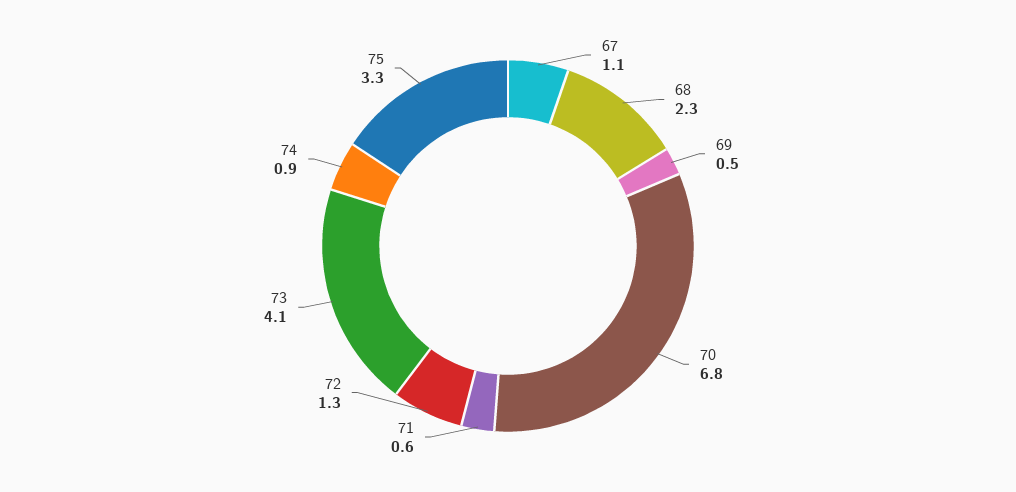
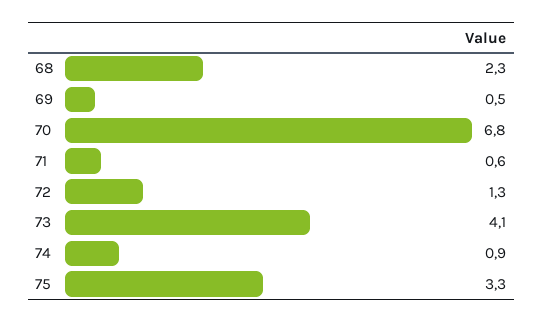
  {
-   "67": 1.1,
    "68": 2.3,
    "69": 0.5,
    "70": 6.8,
    "71": 0.6,
    "72": 1.3,
    "73": 4.1,
    "74": 0.9,
    "75": 3.3
  }

